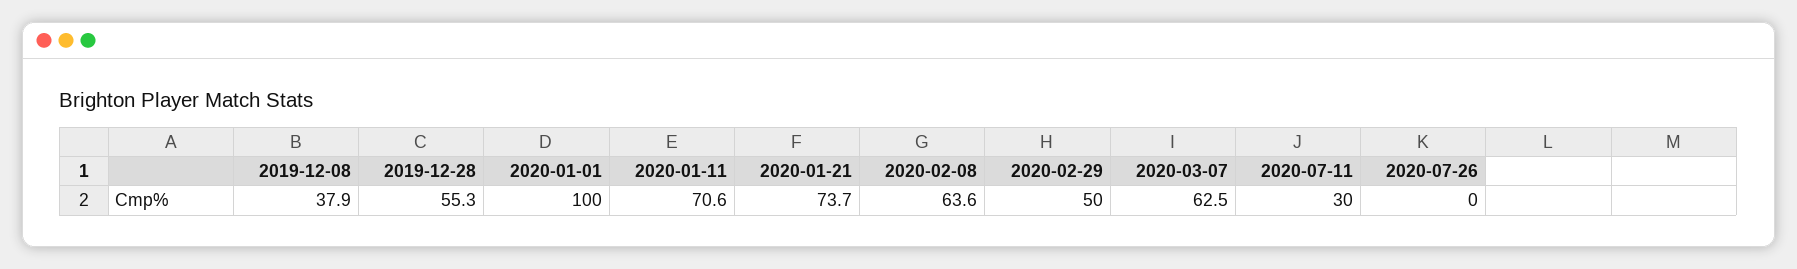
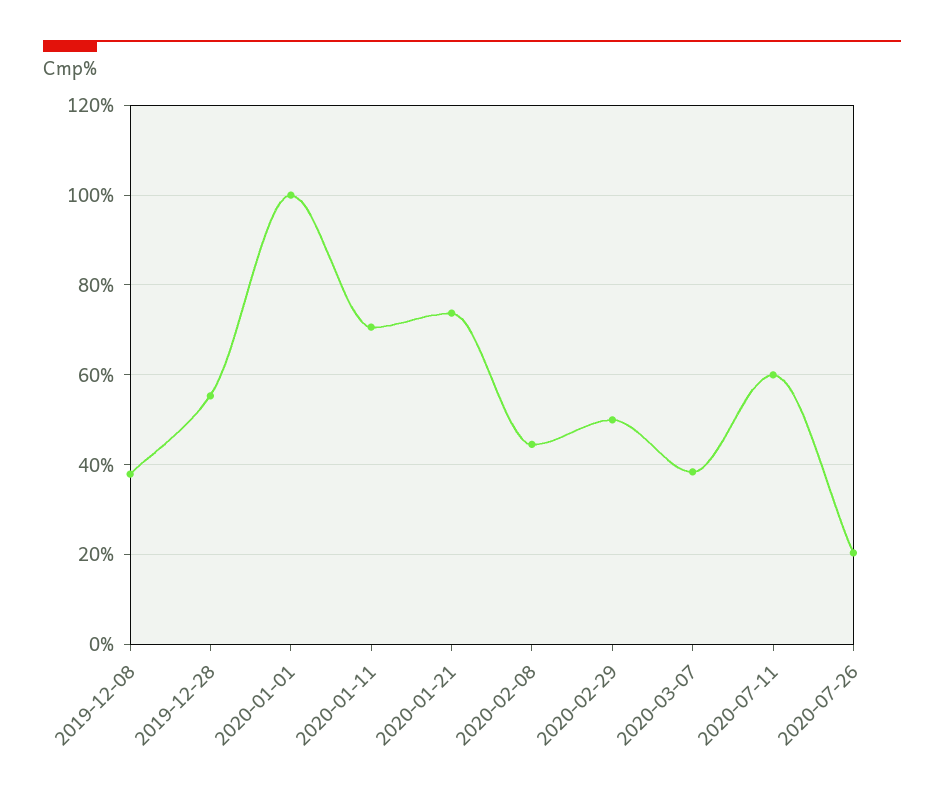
  {
    "2019-12-08": 37.9,
    "2019-12-28": 55.3,
    "2020-01-01": 100,
    "2020-01-11": 70.6,
    "2020-01-21": 73.7,
-   "2020-02-08": 63.6,
+   "2020-02-08": 44,
    "2020-02-29": 50,
-   "2020-03-07": 62.5,
+   "2020-03-07": 38,
-   "2020-07-11": 30,
+   "2020-07-11": 60,
-   "2020-07-26": 0
+   "2020-07-26": 20
  }

